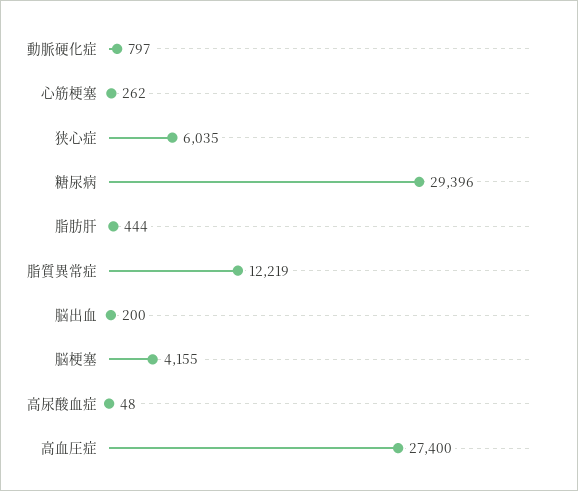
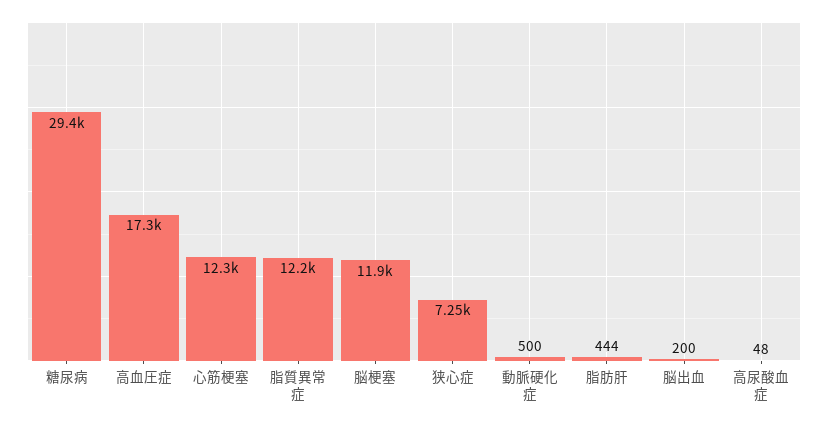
  {
-   "動脈硬化症": 797,
+   "動脈硬化症": 500,
-   "心筋梗塞": 262,
+   "心筋梗塞": 12300,
-   "狭心症": 6035,
+   "狭心症": 7250,
    "糖尿病": 29396,
    "脂肪肝": 444,
    "脂質異常症": 12219,
    "脳出血": 200,
-   "脳梗塞": 4155,
+   "脳梗塞": 11900,
    "高尿酸血症": 48,
-   "高血圧症": 27400
+   "高血圧症": 17300
  }

